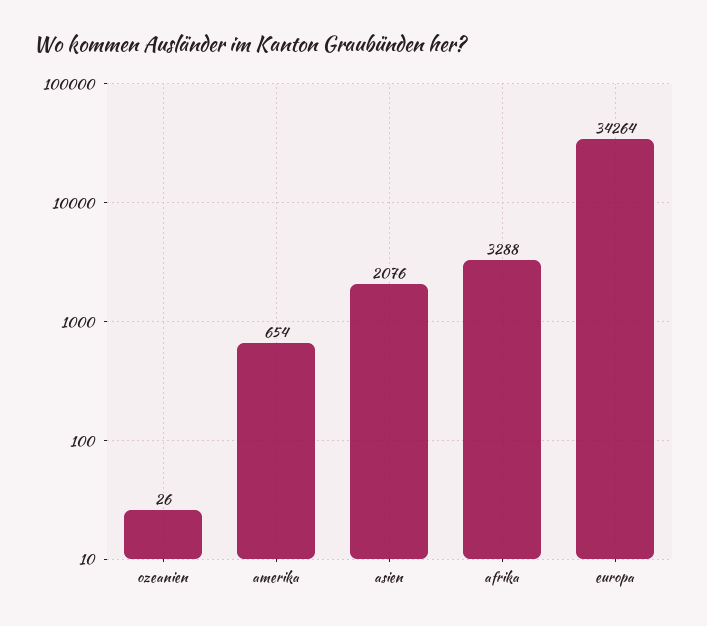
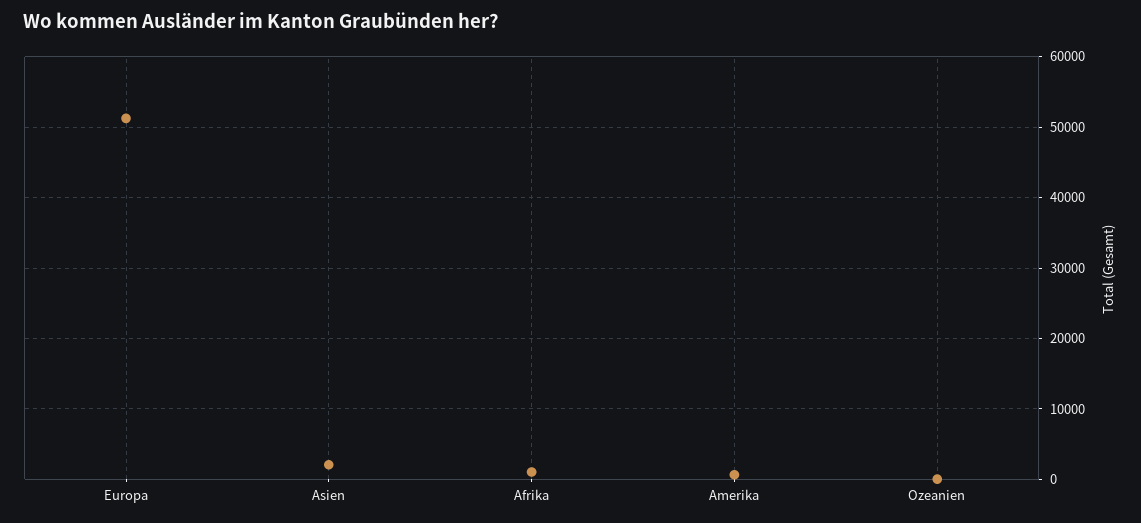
  {
    "ozeanien": 26,
    "amerika": 654,
    "asien": 2076,
-   "afrika": 3288,
+   "afrika": 1000,
-   "europa": 34264
+   "europa": 51000
  }

